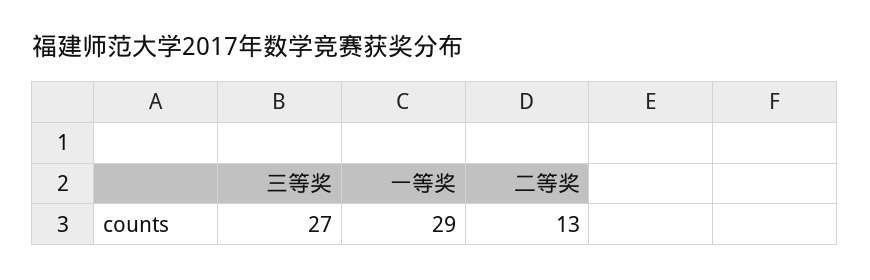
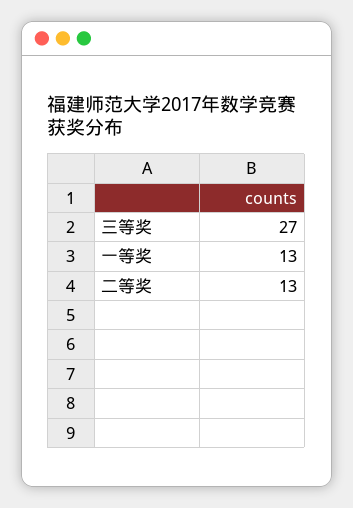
  {
    "三等奖": 27,
-   "一等奖": 29,
+   "一等奖": 13,
    "二等奖": 13
  }

